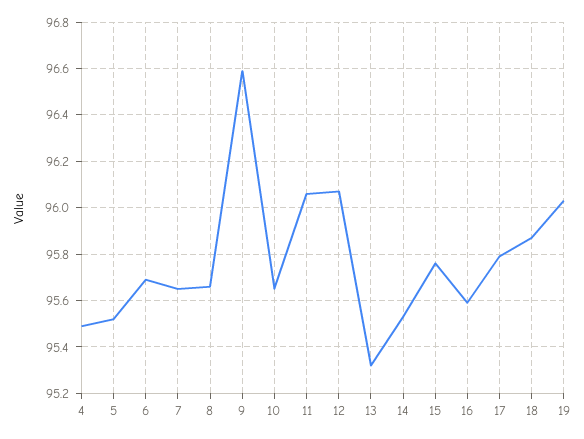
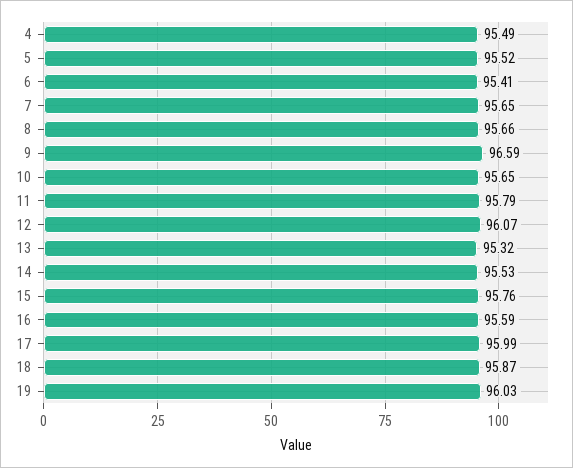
  {
    "4": 95.49,
    "5": 95.52,
-   "6": 95.7,
+   "6": 95.41,
    "7": 95.65,
    "8": 95.66,
    "9": 96.59,
    "10": 95.65,
-   "11": 96.05,
+   "11": 95.79,
    "12": 96.07,
    "13": 95.32,
    "14": 95.53,
    "15": 95.76,
    "16": 95.59,
-   "17": 95.8,
+   "17": 95.99,
    "18": 95.87,
    "19": 96.03
  }

